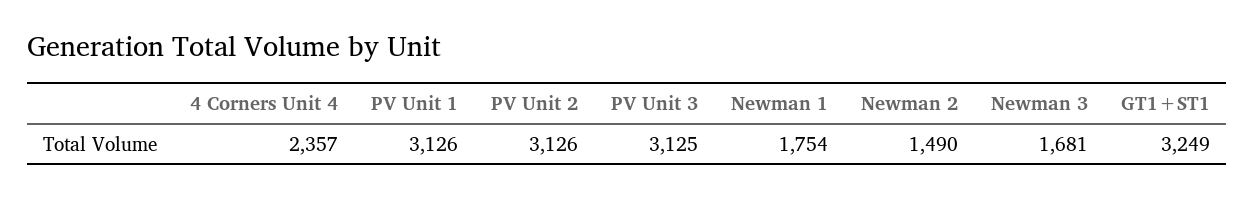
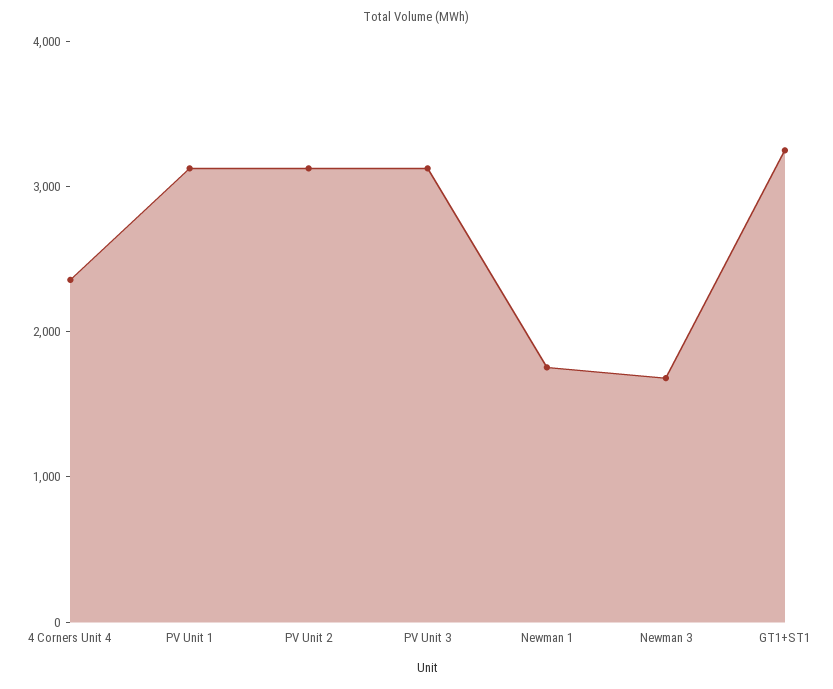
  {
    "4 Corners Unit 4": 2357,
    "PV Unit 1": 3126,
    "PV Unit 2": 3126,
    "PV Unit 3": 3125,
    "Newman 1": 1754,
-   "Newman 2": 1490,
    "Newman 3": 1681,
    "GT1+ST1": 3249
  }

